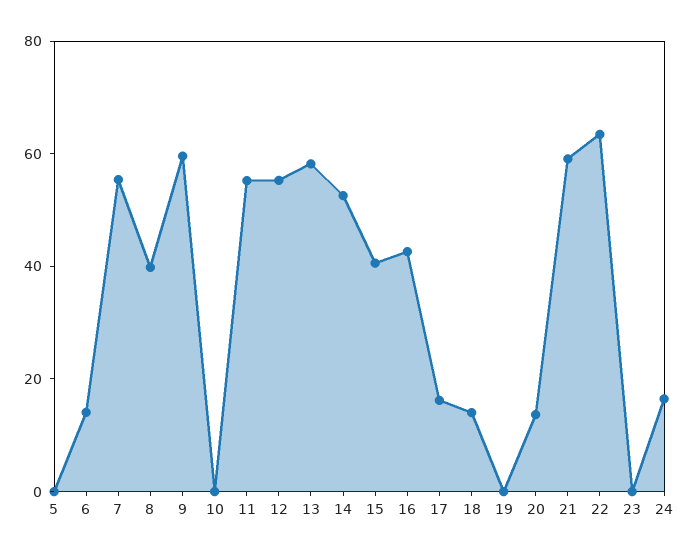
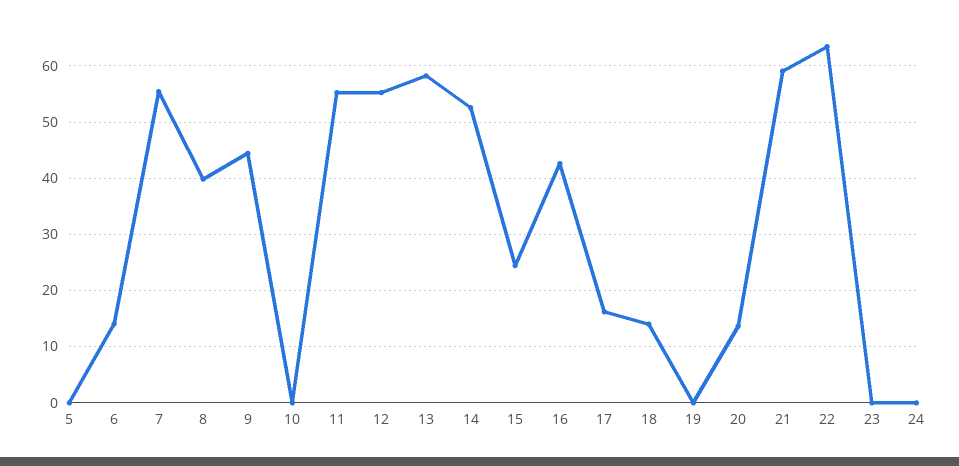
  {
    "5": 0,
    "6": 14,
    "7": 56,
    "8": 40,
-   "9": 60,
+   "9": 44,
    "10": 0,
    "11": 56,
    "12": 56,
    "13": 58,
    "14": 52,
-   "15": 40,
+   "15": 24,
    "16": 42,
    "17": 16,
    "18": 14,
    "19": 0,
    "20": 14,
    "21": 60,
    "22": 64,
    "23": 0,
-   "24": 15
+   "24": 0
  }

